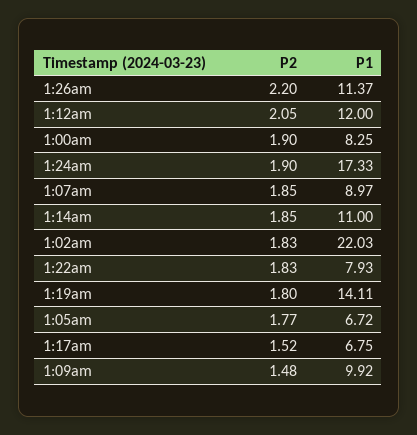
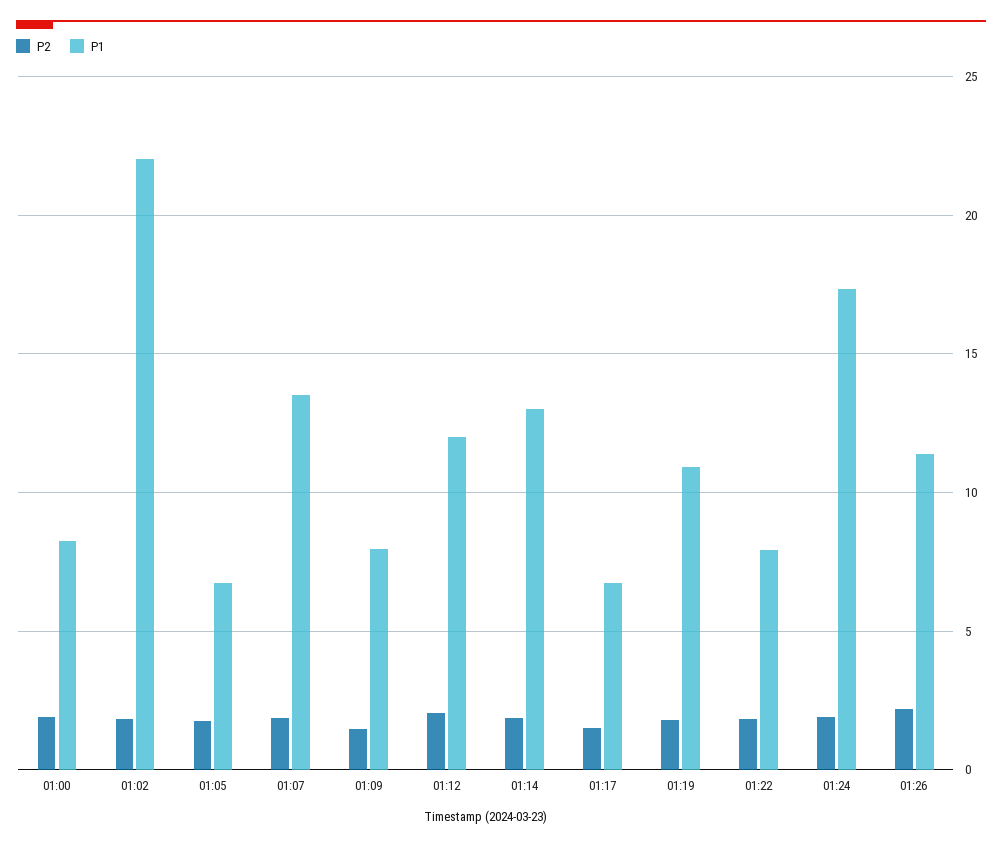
  {
    "P2": {
      "1:26am": 2.2,
      "1:12am": 2.05,
      "1:00am": 1.9,
      "1:24am": 1.9,
      "1:07am": 1.85,
      "1:14am": 1.85,
      "1:02am": 1.83,
      "1:22am": 1.83,
      "1:19am": 1.8,
      "1:05am": 1.77,
      "1:17am": 1.52,
      "1:09am": 1.48
    },
    "P1": {
      "1:26am": 11.37,
      "1:12am": 12,
      "1:00am": 8.25,
      "1:24am": 17.33,
-     "1:07am": 8.97,
+     "1:07am": 13.5,
-     "1:14am": 11,
+     "1:14am": 13,
      "1:02am": 22.03,
      "1:22am": 7.93,
-     "1:19am": 14.11,
+     "1:19am": 11,
      "1:05am": 6.72,
      "1:17am": 6.75,
-     "1:09am": 9.92
+     "1:09am": 8
    }
  }

